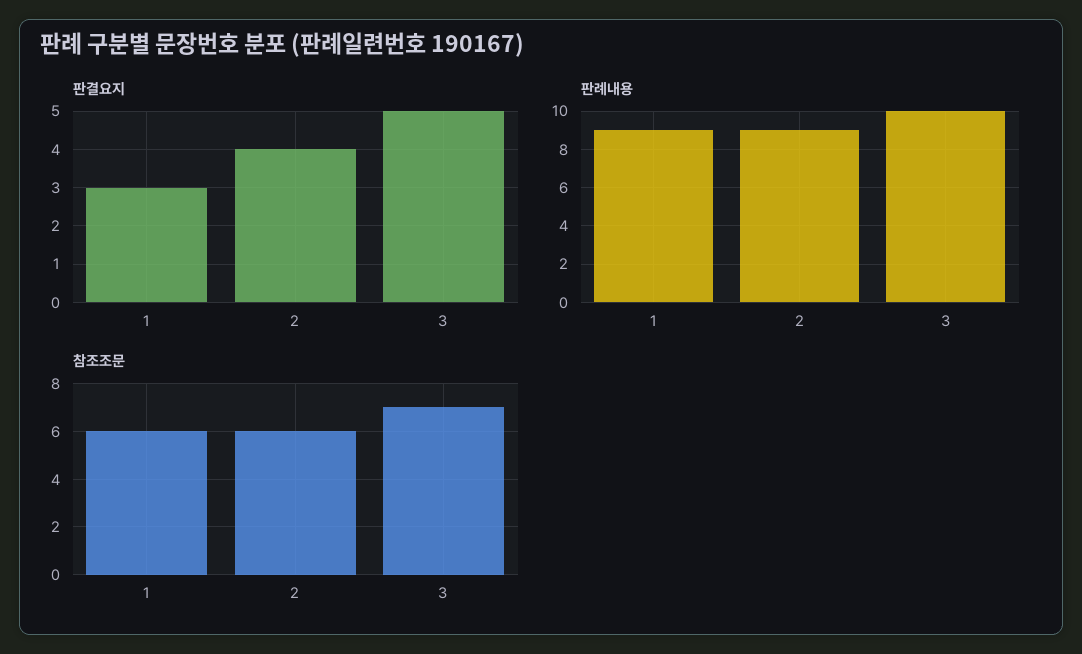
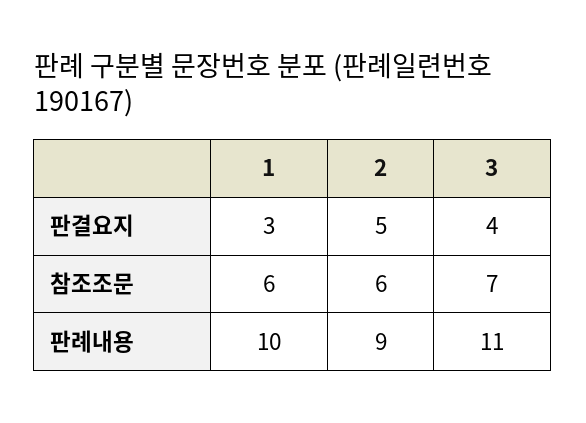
  {
    "판결요지": {
      "1": 3,
-     "2": 4,
+     "2": 5,
-     "3": 5
+     "3": 4
    },
    "판례내용": {
-     "1": 9,
+     "1": 10,
      "2": 9,
-     "3": 10
+     "3": 11
    },
    "참조조문": {
      "1": 6,
      "2": 6,
      "3": 7
    }
  }

